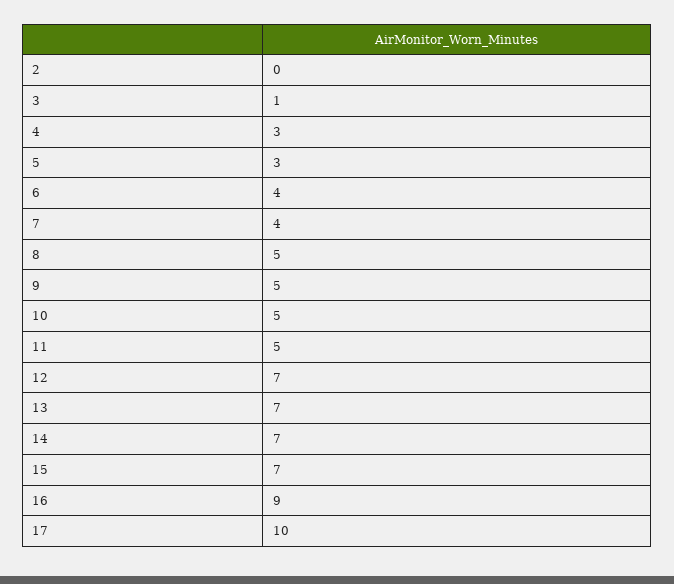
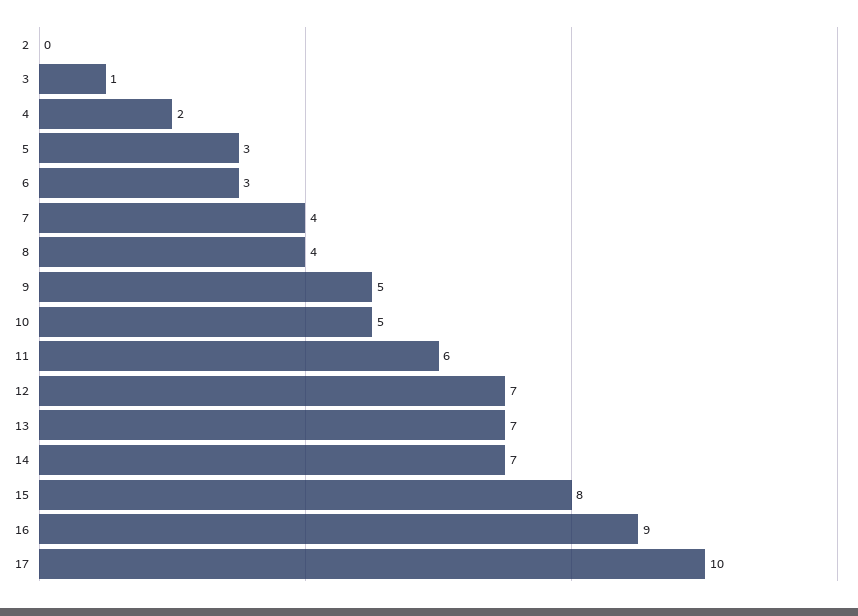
  {
    "2": 0,
    "3": 1,
-   "4": 3,
+   "4": 2,
    "5": 3,
-   "6": 4,
+   "6": 3,
    "7": 4,
-   "8": 5,
+   "8": 4,
    "9": 5,
    "10": 5,
-   "11": 5,
+   "11": 6,
    "12": 7,
    "13": 7,
    "14": 7,
-   "15": 7,
+   "15": 8,
    "16": 9,
    "17": 10
  }

